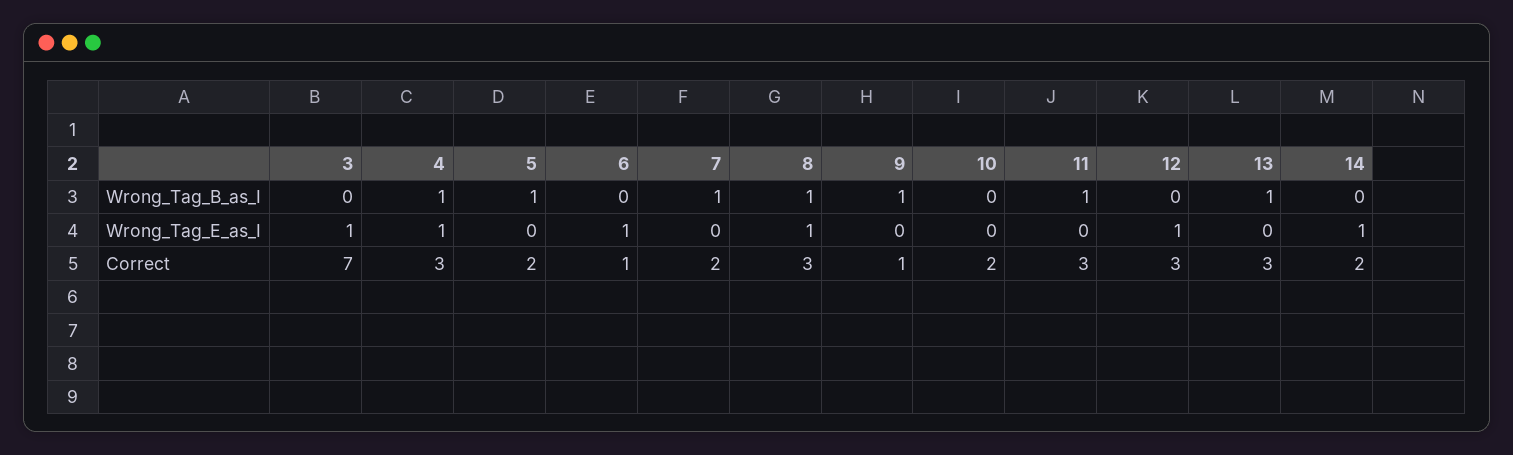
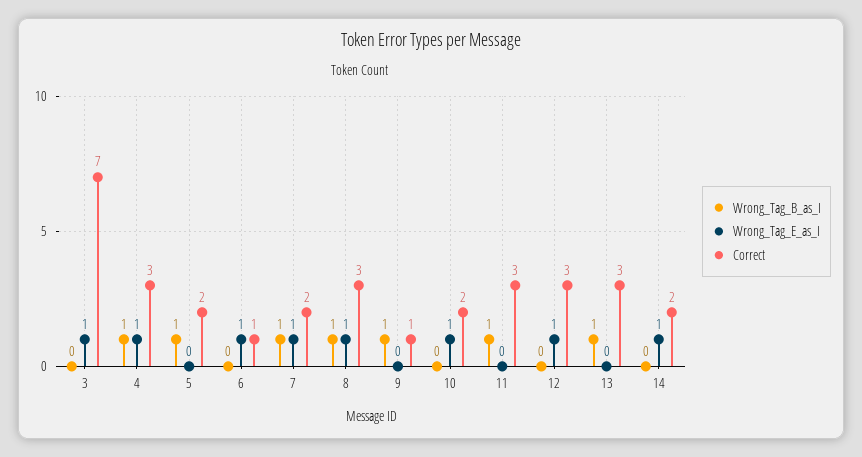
  {
    "Wrong_Tag_B_as_I": {
      "3": 0,
      "4": 1,
      "5": 1,
      "6": 0,
      "7": 1,
      "8": 1,
      "9": 1,
      "10": 0,
      "11": 1,
      "12": 0,
      "13": 1,
      "14": 0
    },
    "Wrong_Tag_E_as_I": {
      "3": 1,
      "4": 1,
      "5": 0,
      "6": 1,
-     "7": 0,
+     "7": 1,
      "8": 1,
      "9": 0,
-     "10": 0,
+     "10": 1,
      "11": 0,
      "12": 1,
      "13": 0,
      "14": 1
    },
    "Correct": {
      "3": 7,
      "4": 3,
      "5": 2,
      "6": 1,
      "7": 2,
      "8": 3,
      "9": 1,
      "10": 2,
      "11": 3,
      "12": 3,
      "13": 3,
      "14": 2
    }
  }

